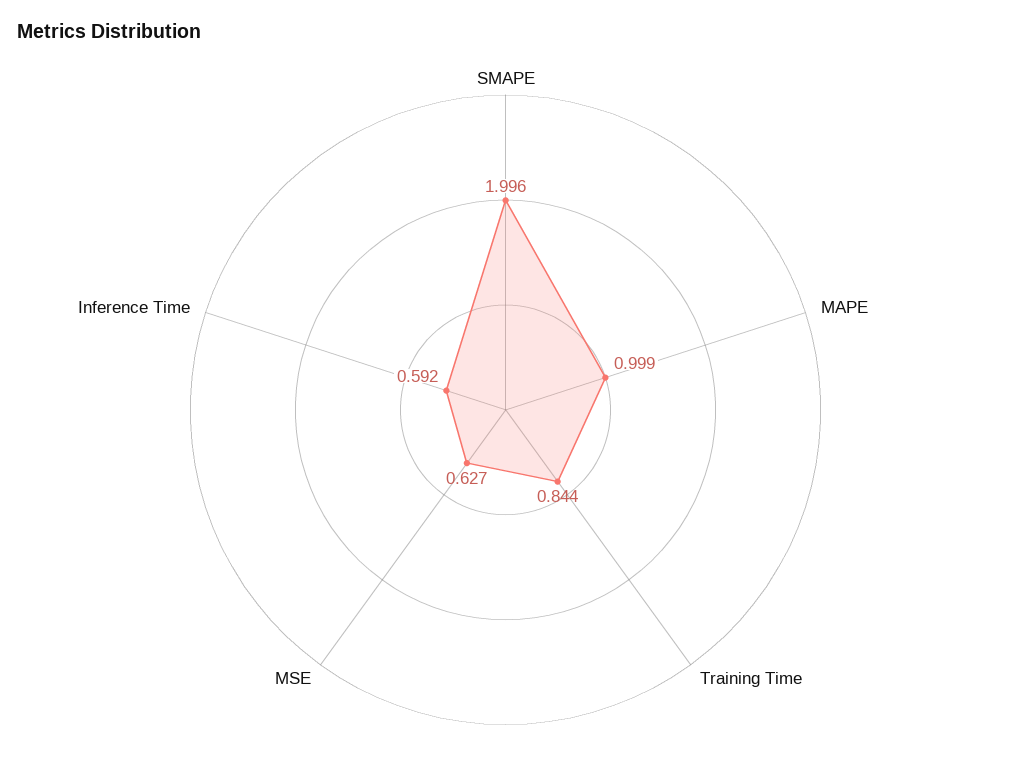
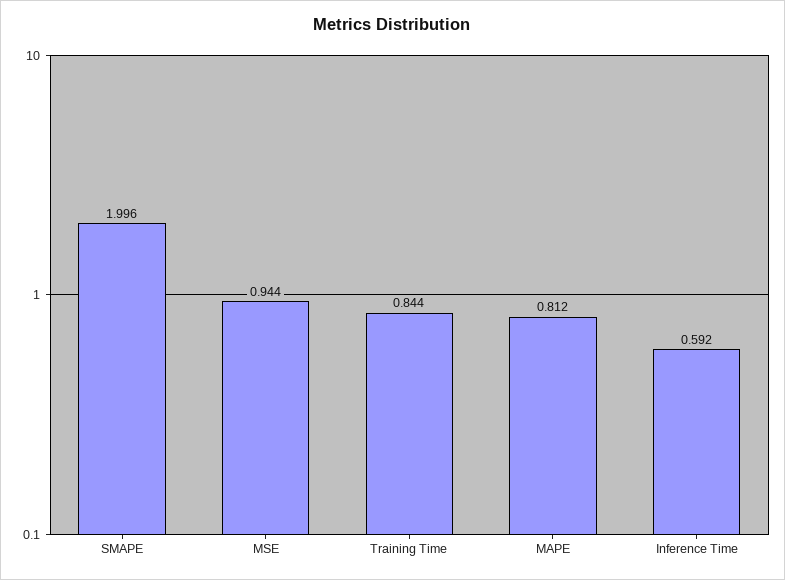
  {
    "SMAPE": 1.996,
-   "MAPE": 0.999,
+   "MAPE": 0.812,
    "Training Time": 0.844,
-   "MSE": 0.627,
+   "MSE": 0.944,
    "Inference Time": 0.592
  }

